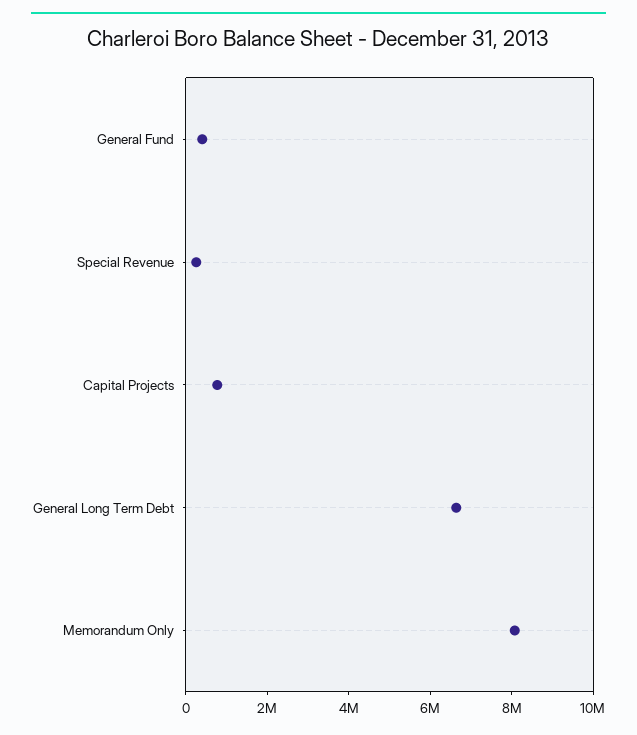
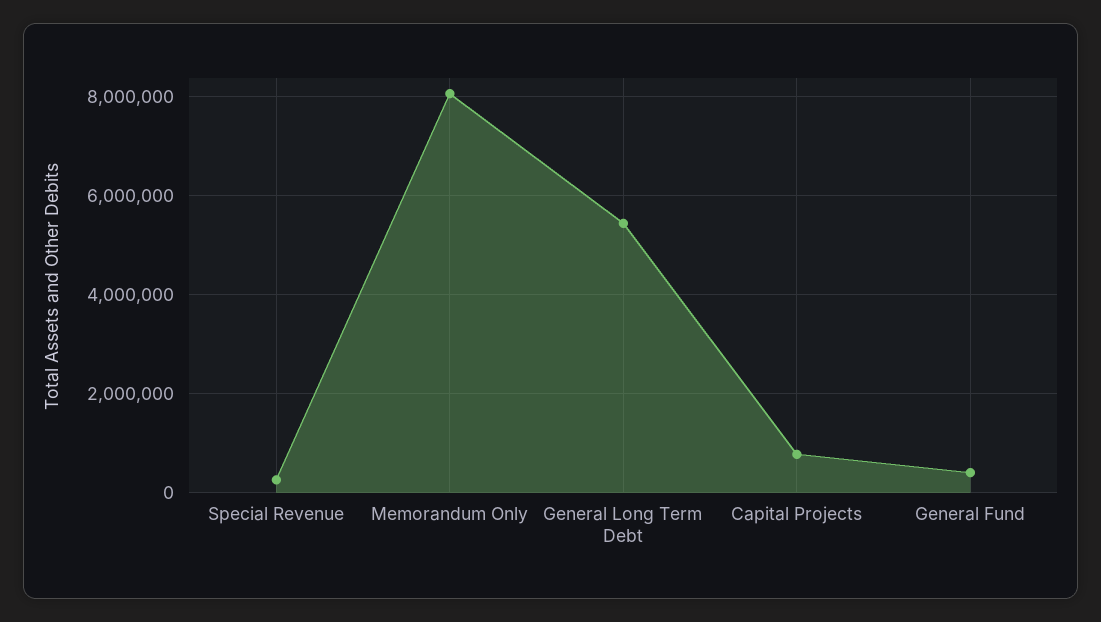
  {
    "General Fund": 400000,
    "Special Revenue": 200000,
    "Capital Projects": 800000,
-   "General Long Term Debt": 6500000,
+   "General Long Term Debt": 5400000,
    "Memorandum Only": 8000000
  }

